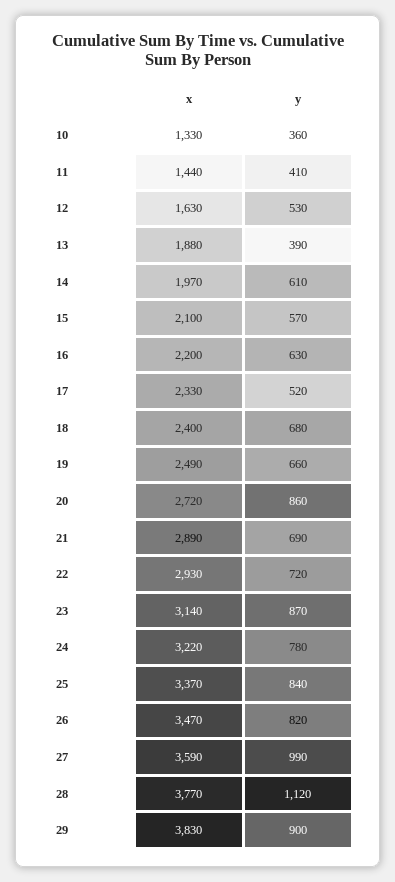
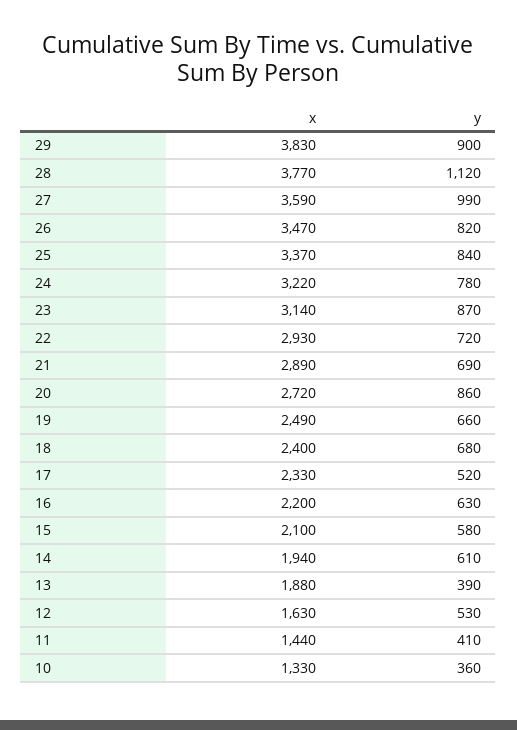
  {
    "x": {
      "10": 1330,
      "11": 1440,
      "12": 1630,
      "13": 1880,
-     "14": 1970,
+     "14": 1940,
      "15": 2100,
      "16": 2200,
      "17": 2330,
      "18": 2400,
      "19": 2490,
      "20": 2720,
      "21": 2890,
      "22": 2930,
      "23": 3140,
      "24": 3220,
      "25": 3370,
      "26": 3470,
      "27": 3590,
      "28": 3770,
      "29": 3830
    },
    "y": {
      "10": 360,
      "11": 410,
      "12": 530,
      "13": 390,
      "14": 610,
-     "15": 570,
+     "15": 580,
      "16": 630,
      "17": 520,
      "18": 680,
      "19": 660,
      "20": 860,
      "21": 690,
      "22": 720,
      "23": 870,
      "24": 780,
      "25": 840,
      "26": 820,
      "27": 990,
      "28": 1120,
      "29": 900
    }
  }

